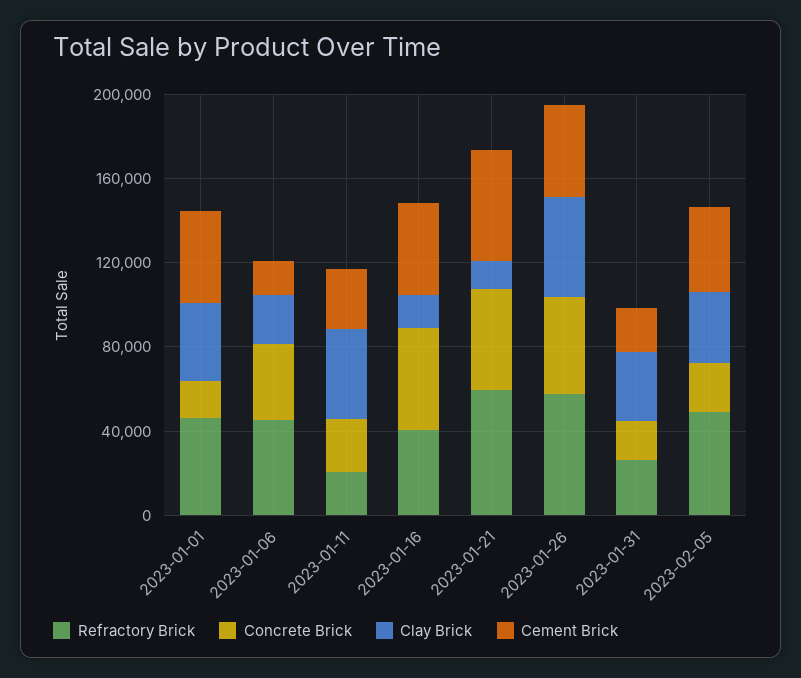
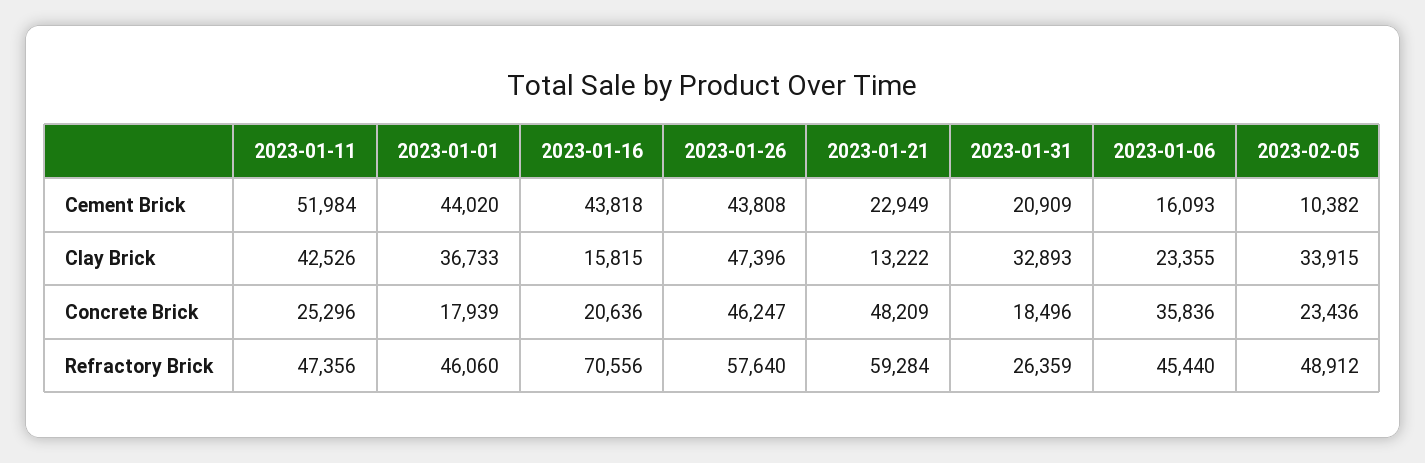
  {
    "Refractory Brick": {
      "2023-01-01": 46060,
      "2023-01-06": 45440,
-     "2023-01-11": 20000,
+     "2023-01-11": 47356,
-     "2023-01-16": 40000,
+     "2023-01-16": 70556,
      "2023-01-21": 59284,
      "2023-01-26": 57640,
      "2023-01-31": 26359,
      "2023-02-05": 48912
    },
    "Concrete Brick": {
      "2023-01-01": 17939,
      "2023-01-06": 35836,
      "2023-01-11": 25296,
-     "2023-01-16": 50000,
+     "2023-01-16": 20636,
      "2023-01-21": 48209,
      "2023-01-26": 46247,
      "2023-01-31": 18496,
      "2023-02-05": 23436
    },
    "Clay Brick": {
      "2023-01-01": 36733,
      "2023-01-06": 23355,
      "2023-01-11": 42526,
      "2023-01-16": 15815,
      "2023-01-21": 13222,
      "2023-01-26": 47396,
      "2023-01-31": 32893,
      "2023-02-05": 33915
    },
    "Cement Brick": {
      "2023-01-01": 44020,
      "2023-01-06": 16093,
-     "2023-01-11": 30000,
+     "2023-01-11": 51984,
      "2023-01-16": 43818,
-     "2023-01-21": 50000,
+     "2023-01-21": 22949,
      "2023-01-26": 43808,
      "2023-01-31": 20909,
-     "2023-02-05": 40000
+     "2023-02-05": 10382
    }
  }

